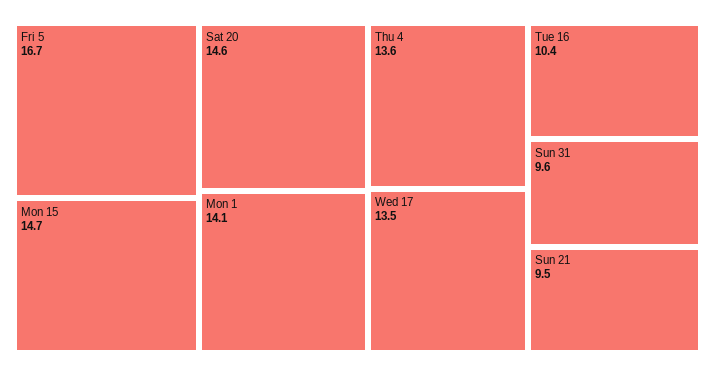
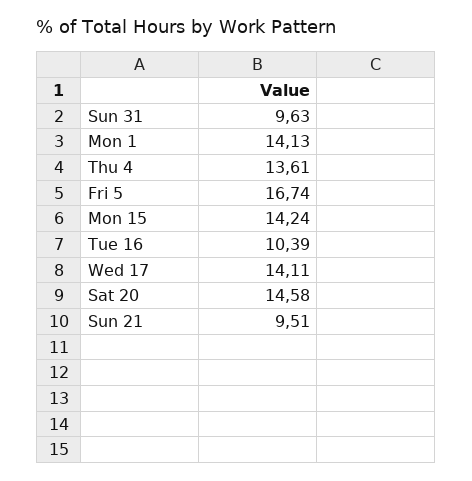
  {
    "Fri 5": 16.74,
-   "Mon 15": 14.7,
+   "Mon 15": 14.24,
    "Sat 20": 14.58,
    "Mon 1": 14.13,
    "Thu 4": 13.61,
-   "Wed 17": 13.5,
+   "Wed 17": 14.11,
    "Tue 16": 10.39,
    "Sun 31": 9.63,
    "Sun 21": 9.51
  }

